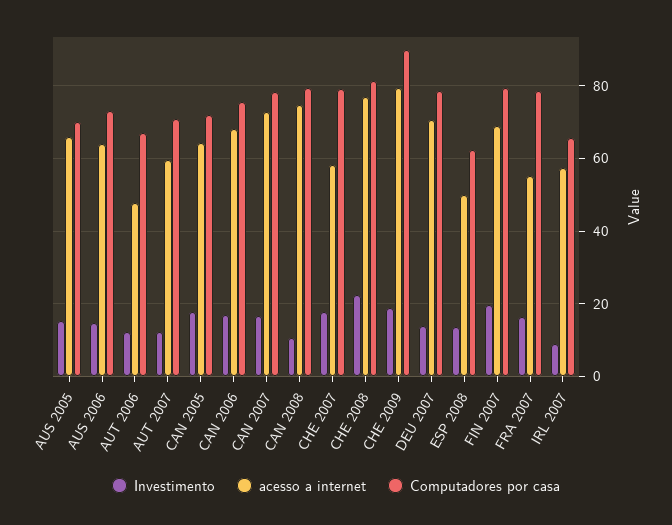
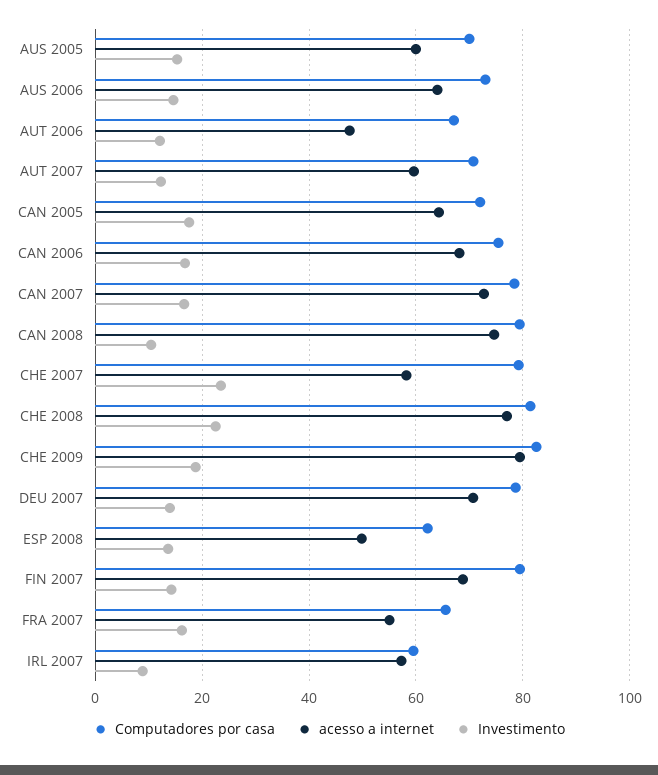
  {
    "Investimento": {
      "AUS 2005": 16,
      "AUS 2006": 14,
      "AUT 2006": 12,
      "AUT 2007": 12,
      "CAN 2005": 18,
      "CAN 2006": 16,
      "CAN 2007": 16,
      "CAN 2008": 10,
-     "CHE 2007": 18,
+     "CHE 2007": 24,
      "CHE 2008": 22,
      "CHE 2009": 18,
      "DEU 2007": 14,
      "ESP 2008": 14,
-     "FIN 2007": 20,
+     "FIN 2007": 14,
      "FRA 2007": 16,
      "IRL 2007": 8
    },
    "acesso a internet": {
-     "AUS 2005": 66,
+     "AUS 2005": 60,
      "AUS 2006": 64,
      "AUT 2006": 48,
      "AUT 2007": 60,
      "CAN 2005": 64,
      "CAN 2006": 68,
      "CAN 2007": 72,
      "CAN 2008": 74,
      "CHE 2007": 58,
      "CHE 2008": 78,
      "CHE 2009": 80,
      "DEU 2007": 70,
      "ESP 2008": 50,
      "FIN 2007": 68,
      "FRA 2007": 56,
      "IRL 2007": 58
    },
    "Computadores por casa": {
      "AUS 2005": 70,
      "AUS 2006": 74,
      "AUT 2006": 68,
      "AUT 2007": 70,
      "CAN 2005": 72,
      "CAN 2006": 76,
      "CAN 2007": 78,
      "CAN 2008": 80,
      "CHE 2007": 80,
      "CHE 2008": 82,
-     "CHE 2009": 90,
+     "CHE 2009": 82,
      "DEU 2007": 78,
      "ESP 2008": 62,
      "FIN 2007": 80,
-     "FRA 2007": 78,
+     "FRA 2007": 66,
-     "IRL 2007": 66
+     "IRL 2007": 60
    }
  }

